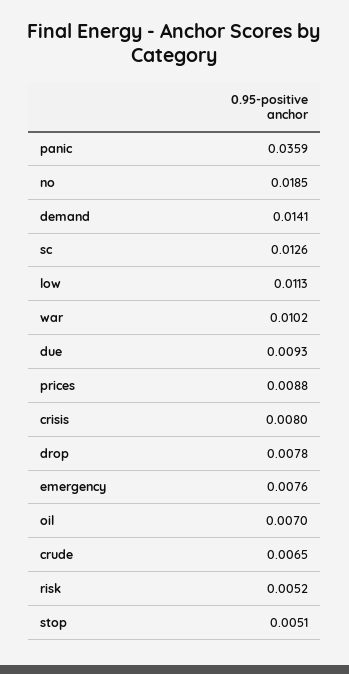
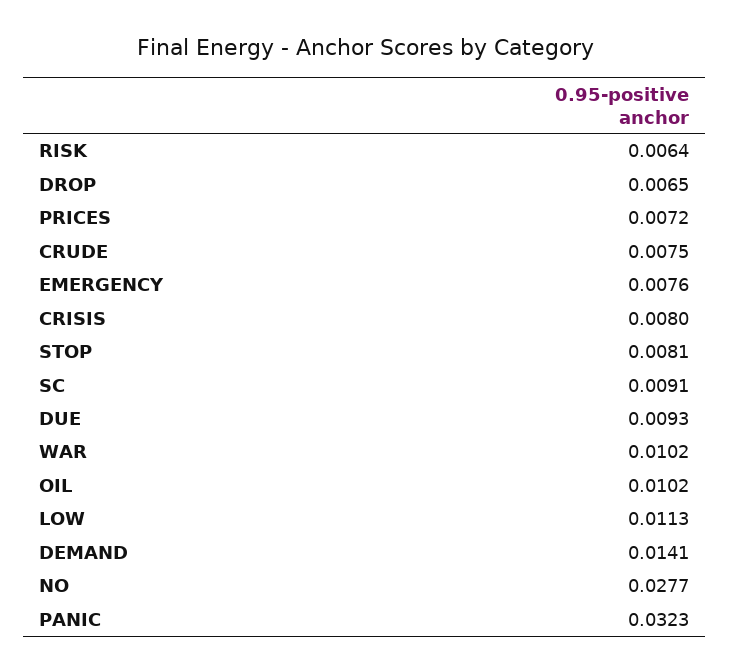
  {
-   "panic": 0.0359,
+   "panic": 0.0323,
-   "no": 0.0185,
+   "no": 0.0277,
    "demand": 0.0141,
-   "sc": 0.0126,
+   "sc": 0.0091,
    "low": 0.0113,
    "war": 0.0102,
    "due": 0.0093,
-   "prices": 0.0088,
+   "prices": 0.0072,
    "crisis": 0.008,
-   "drop": 0.0078,
+   "drop": 0.0065,
    "emergency": 0.0076,
-   "oil": 0.007,
+   "oil": 0.0102,
-   "crude": 0.0065,
+   "crude": 0.0075,
-   "risk": 0.0052,
+   "risk": 0.0064,
-   "stop": 0.0051
+   "stop": 0.0081
  }

